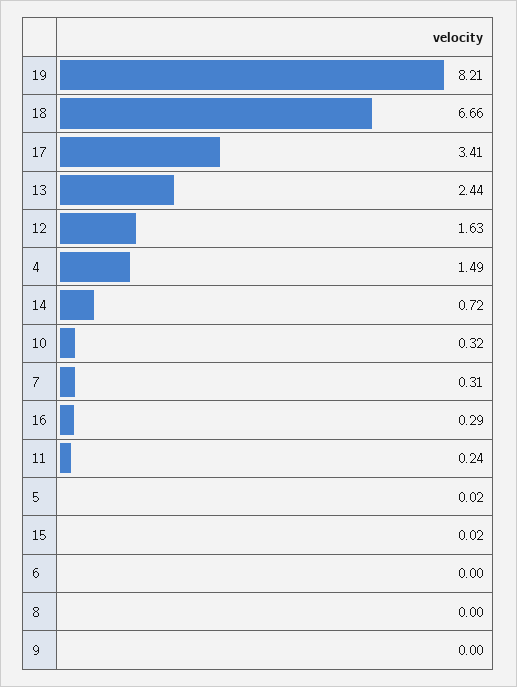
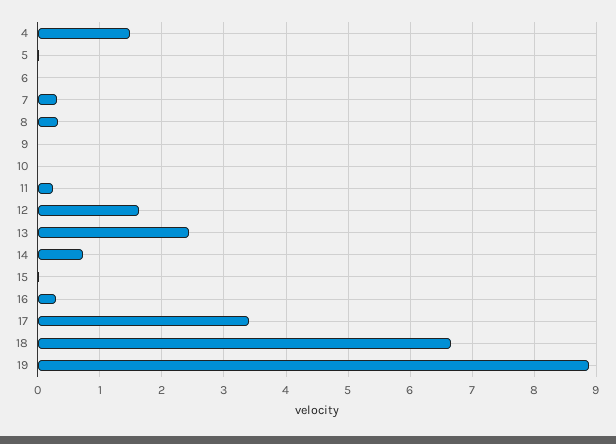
  {
-   "19": 8.21,
+   "19": 8.9,
    "18": 6.66,
    "17": 3.41,
    "13": 2.44,
    "12": 1.63,
    "4": 1.49,
    "14": 0.72,
-   "10": 0.32,
+   "10": 0,
    "7": 0.31,
    "16": 0.29,
    "11": 0.24,
    "5": 0.02,
    "15": 0.02,
    "6": 0,
-   "8": 0,
+   "8": 0.3,
    "9": 0
  }

